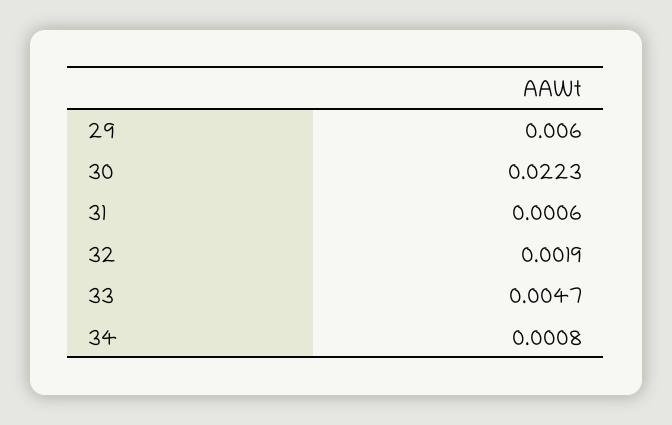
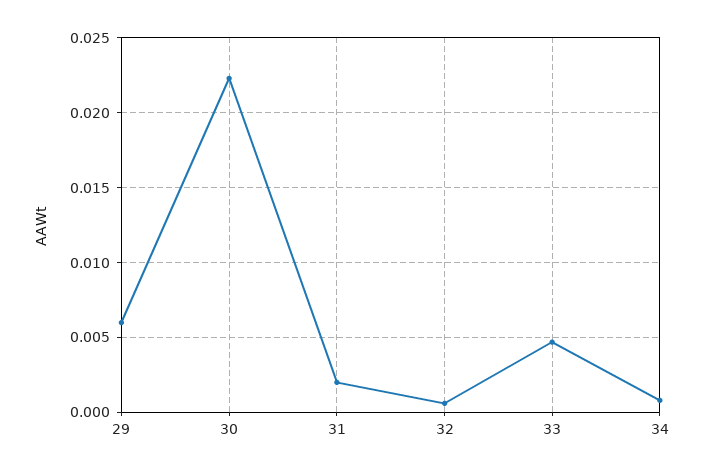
  {
    "29": 0.006,
    "30": 0.0223,
-   "31": 0.0006,
+   "31": 0.002,
-   "32": 0.0019,
+   "32": 0.0005,
    "33": 0.0047,
    "34": 0.0008
  }

